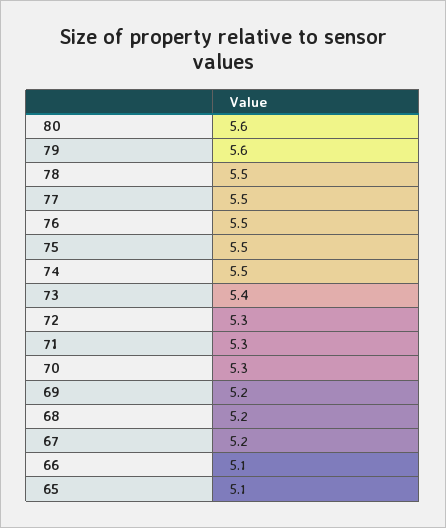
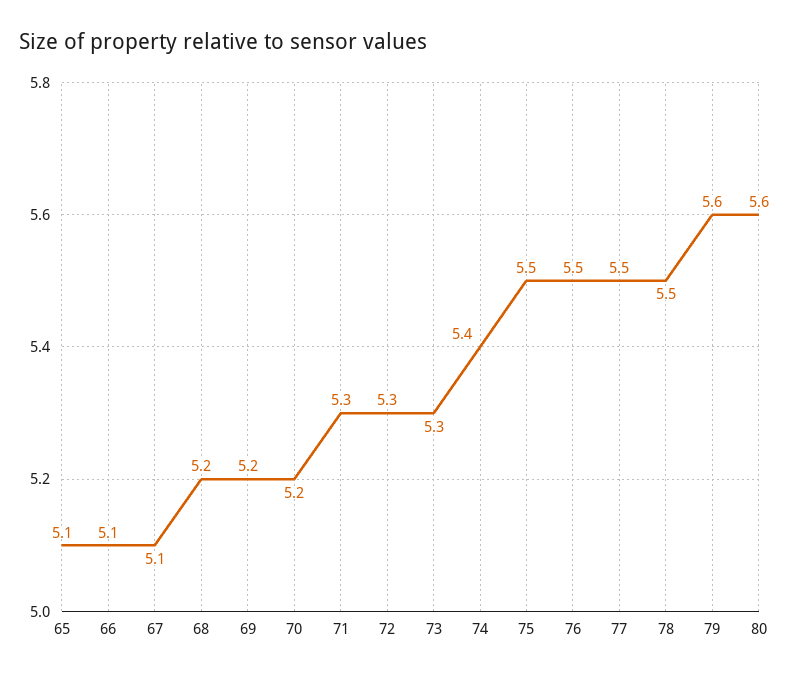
  {
    "80": 5.6,
    "79": 5.6,
    "78": 5.5,
    "77": 5.5,
    "76": 5.5,
    "75": 5.5,
-   "74": 5.5,
+   "74": 5.4,
-   "73": 5.4,
+   "73": 5.3,
    "72": 5.3,
    "71": 5.3,
-   "70": 5.3,
+   "70": 5.2,
    "69": 5.2,
    "68": 5.2,
-   "67": 5.2,
+   "67": 5.1,
    "66": 5.1,
    "65": 5.1
  }

